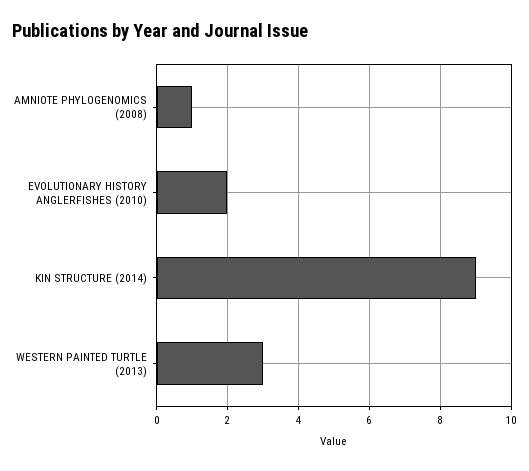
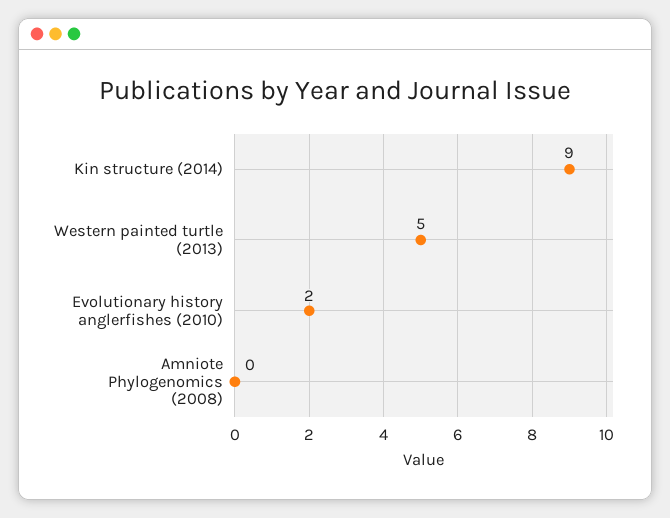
  {
-   "AMNIOTE PHYLOGENOMICS (2008)": 1,
+   "AMNIOTE PHYLOGENOMICS (2008)": 0,
    "EVOLUTIONARY HISTORY ANGLERFISHES (2010)": 2,
    "KIN STRUCTURE (2014)": 9,
-   "WESTERN PAINTED TURTLE (2013)": 3
+   "WESTERN PAINTED TURTLE (2013)": 5
  }

